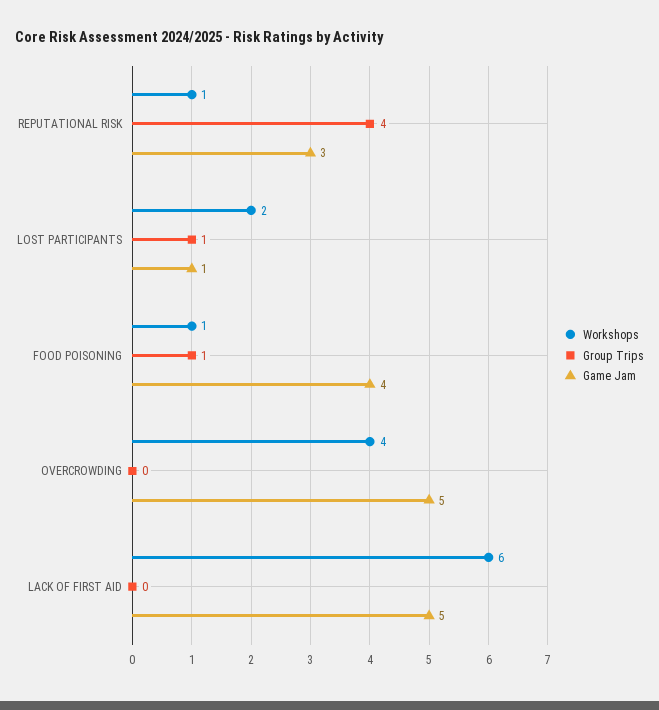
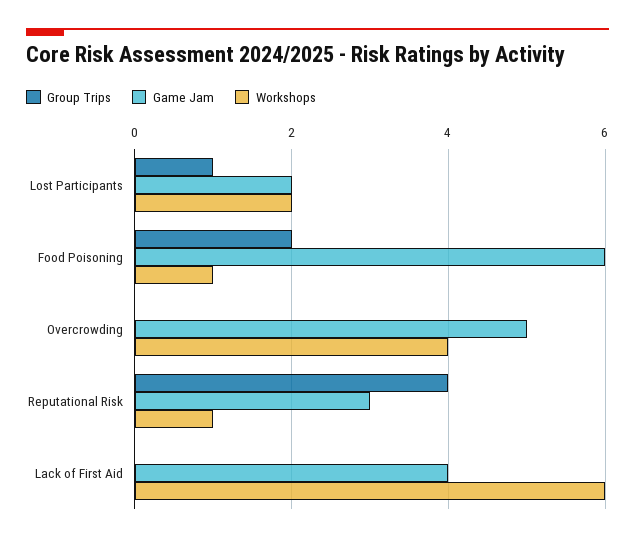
  {
    "Workshops": {
      "REPUTATIONAL RISK": 1,
      "LOST PARTICIPANTS": 2,
      "FOOD POISONING": 1,
      "OVERCROWDING": 4,
      "LACK OF FIRST AID": 6
    },
    "Group Trips": {
      "REPUTATIONAL RISK": 4,
      "LOST PARTICIPANTS": 1,
-     "FOOD POISONING": 1,
+     "FOOD POISONING": 2,
      "OVERCROWDING": 0,
      "LACK OF FIRST AID": 0
    },
    "Game Jam": {
      "REPUTATIONAL RISK": 3,
-     "LOST PARTICIPANTS": 1,
+     "LOST PARTICIPANTS": 2,
-     "FOOD POISONING": 4,
+     "FOOD POISONING": 6,
      "OVERCROWDING": 5,
-     "LACK OF FIRST AID": 5
+     "LACK OF FIRST AID": 4
    }
  }

